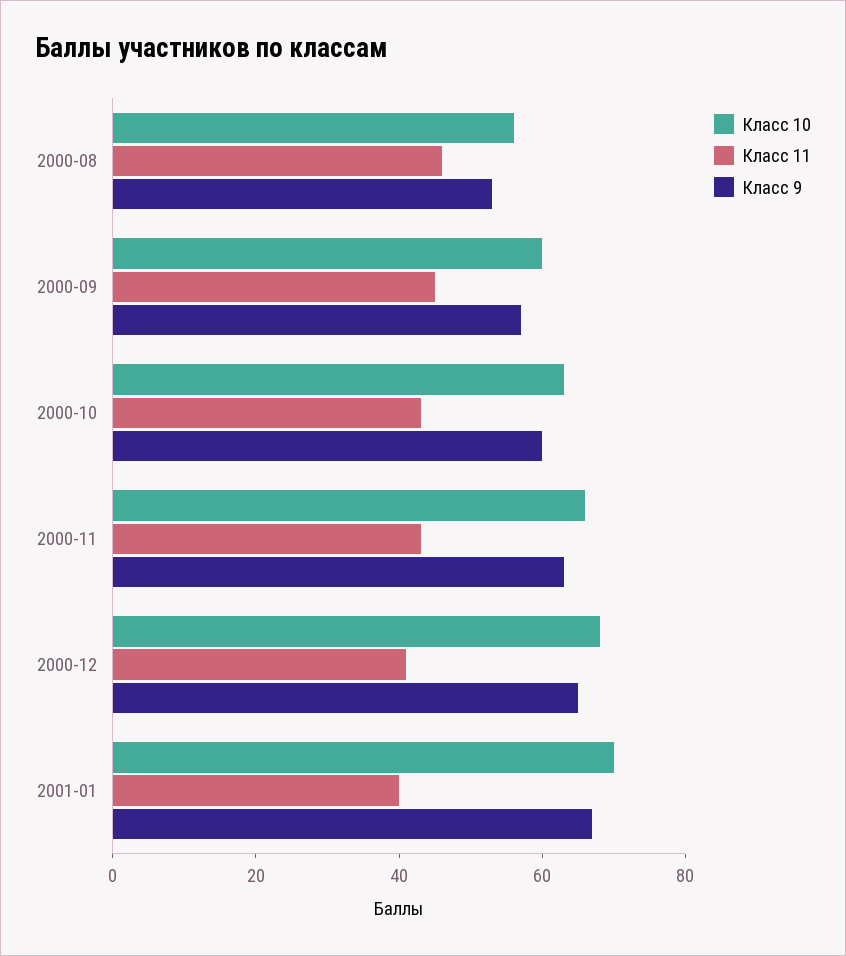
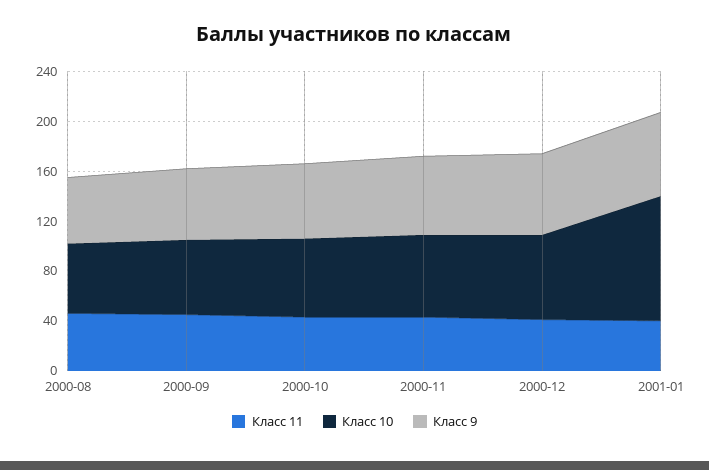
  {
    "Класс 10": {
      "2000-08": 55,
      "2000-09": 60,
      "2000-10": 65,
      "2000-11": 65,
      "2000-12": 70,
-     "2001-01": 70
+     "2001-01": 100
    },
    "Класс 11": {
      "2000-08": 45,
      "2000-09": 45,
      "2000-10": 45,
      "2000-11": 45,
      "2000-12": 40,
      "2001-01": 40
    },
    "Класс 9": {
      "2000-08": 55,
      "2000-09": 55,
      "2000-10": 60,
      "2000-11": 65,
      "2000-12": 65,
      "2001-01": 65
    }
  }

